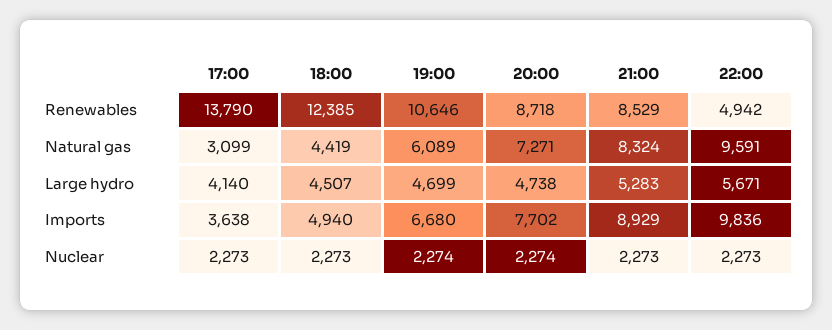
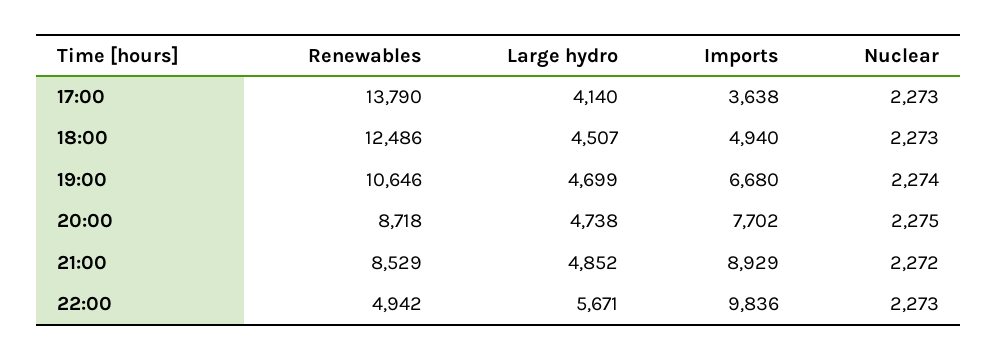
  {
    "17:00": {
      "Renewables": 13790,
-     "Natural gas": 3099,
      "Large hydro": 4140,
      "Imports": 3638,
      "Nuclear": 2273
    },
    "18:00": {
-     "Renewables": 12385,
+     "Renewables": 12486,
-     "Natural gas": 4419,
      "Large hydro": 4507,
      "Imports": 4940,
      "Nuclear": 2273
    },
    "19:00": {
      "Renewables": 10646,
-     "Natural gas": 6089,
      "Large hydro": 4699,
      "Imports": 6680,
      "Nuclear": 2274
    },
    "20:00": {
      "Renewables": 8718,
-     "Natural gas": 7271,
      "Large hydro": 4738,
      "Imports": 7702,
-     "Nuclear": 2274
+     "Nuclear": 2275
    },
    "21:00": {
      "Renewables": 8529,
-     "Natural gas": 8324,
-     "Large hydro": 5283,
+     "Large hydro": 4852,
      "Imports": 8929,
-     "Nuclear": 2273
+     "Nuclear": 2272
    },
    "22:00": {
      "Renewables": 4942,
-     "Natural gas": 9591,
      "Large hydro": 5671,
      "Imports": 9836,
      "Nuclear": 2273
    }
  }

